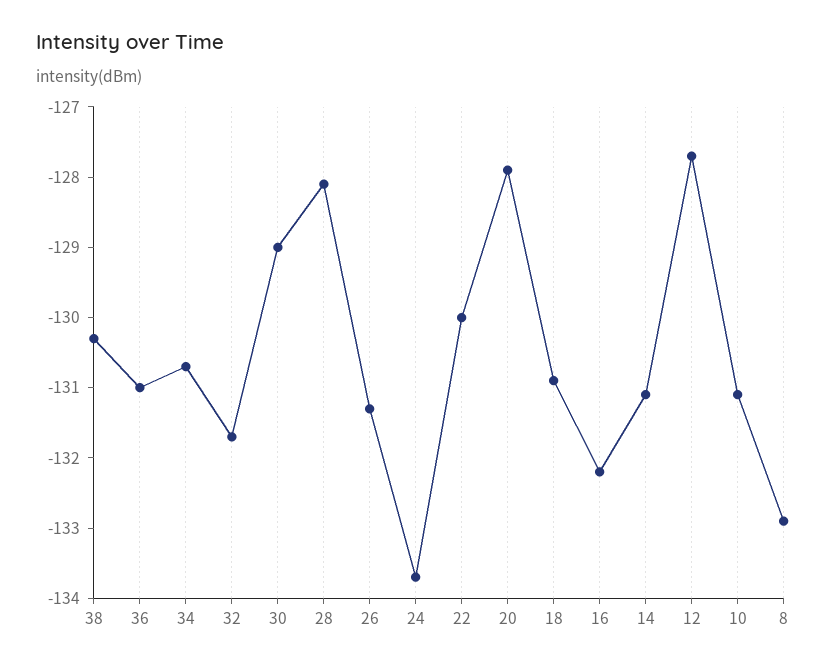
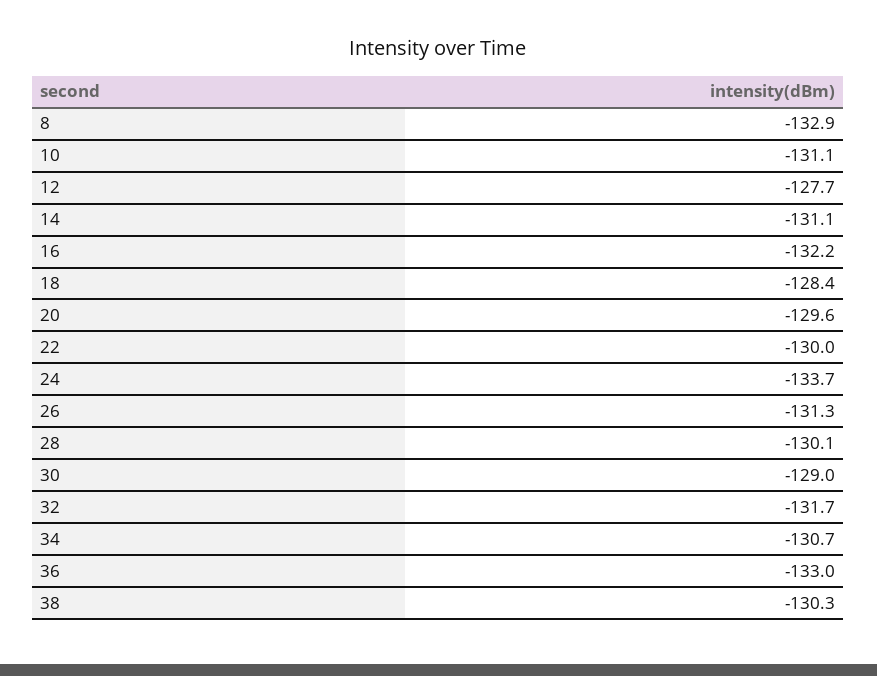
  {
    "38": -130.3,
-   "36": -131,
+   "36": -133,
    "34": -130.7,
    "32": -131.7,
    "30": -129,
-   "28": -128,
+   "28": -130.1,
    "26": -131.3,
    "24": -133.7,
    "22": -130,
-   "20": -128,
+   "20": -129.6,
-   "18": -131,
+   "18": -128.4,
    "16": -132.2,
    "14": -131.1,
    "12": -127.7,
    "10": -131.1,
    "8": -132.9
  }

